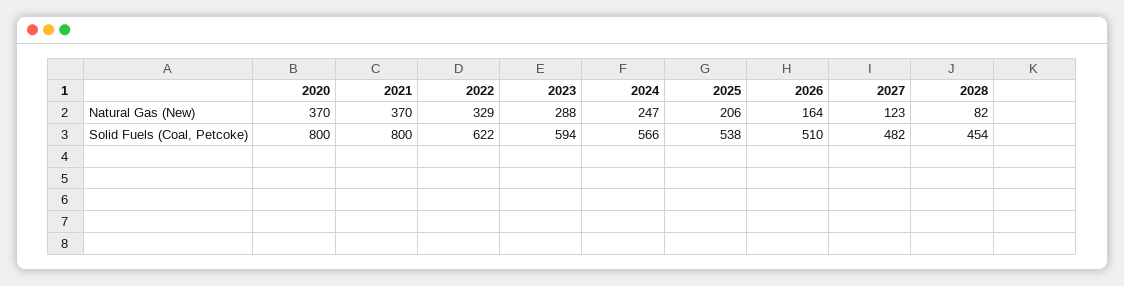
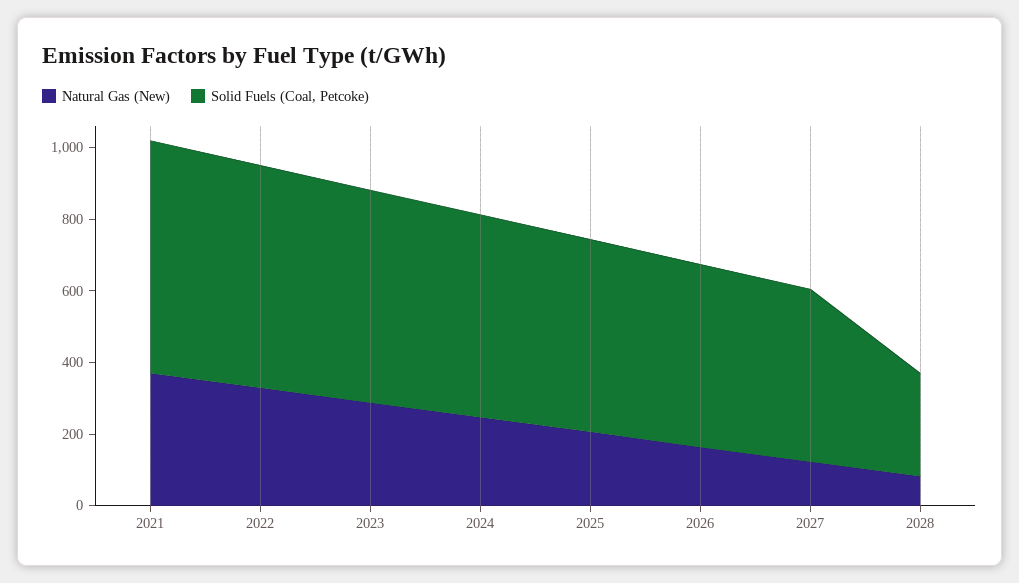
  {
    "Natural Gas (New)": {
-     "2020": 370,
      "2021": 370,
      "2022": 329,
      "2023": 288,
      "2024": 247,
      "2025": 206,
      "2026": 164,
      "2027": 123,
      "2028": 82
    },
    "Solid Fuels (Coal, Petcoke)": {
-     "2020": 800,
-     "2021": 800,
+     "2021": 650,
      "2022": 622,
      "2023": 594,
      "2024": 566,
      "2025": 538,
      "2026": 510,
      "2027": 482,
-     "2028": 454
+     "2028": 300
    }
  }

